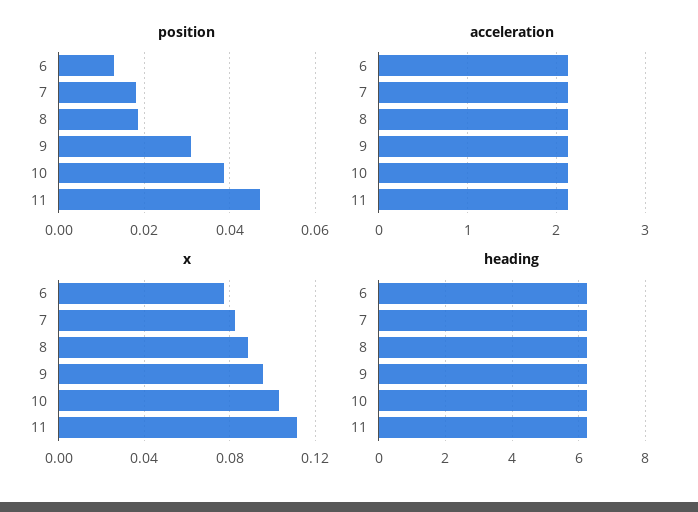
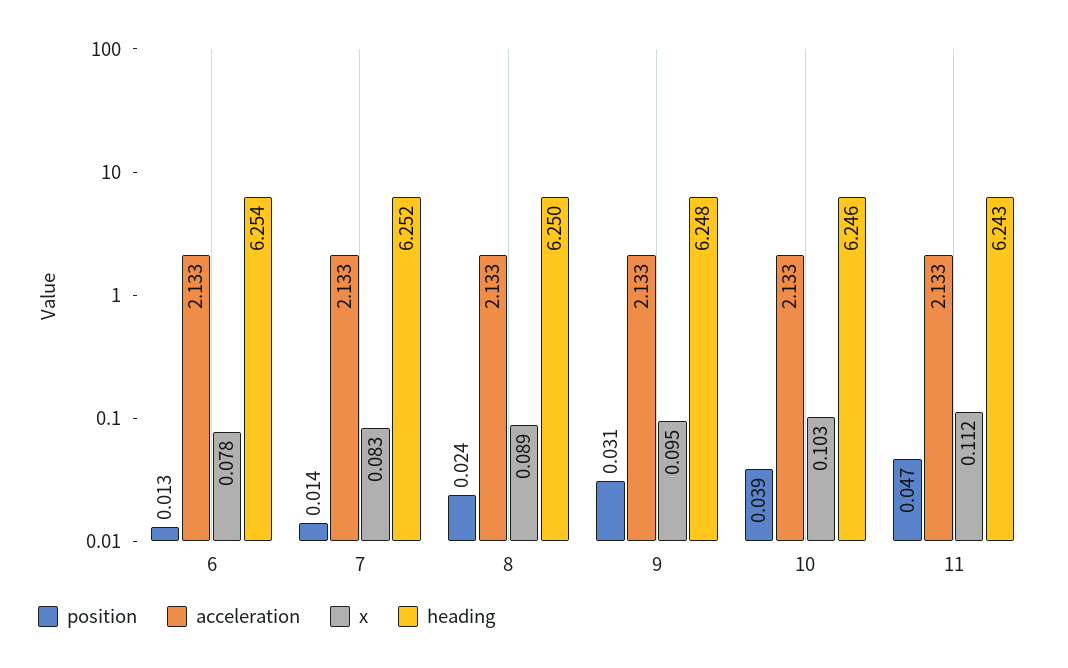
  {
    "position": {
      "6": 0.013,
-     "7": 0.018,
+     "7": 0.014,
-     "8": 0.018,
+     "8": 0.024,
      "9": 0.031,
      "10": 0.039,
      "11": 0.047
    },
    "acceleration": {
      "6": 2.133,
      "7": 2.133,
      "8": 2.133,
      "9": 2.133,
      "10": 2.133,
      "11": 2.133
    },
    "x": {
      "6": 0.078,
      "7": 0.083,
      "8": 0.089,
      "9": 0.095,
      "10": 0.103,
      "11": 0.112
    },
    "heading": {
      "6": 6.254,
      "7": 6.252,
      "8": 6.25,
      "9": 6.248,
      "10": 6.246,
      "11": 6.243
    }
  }

